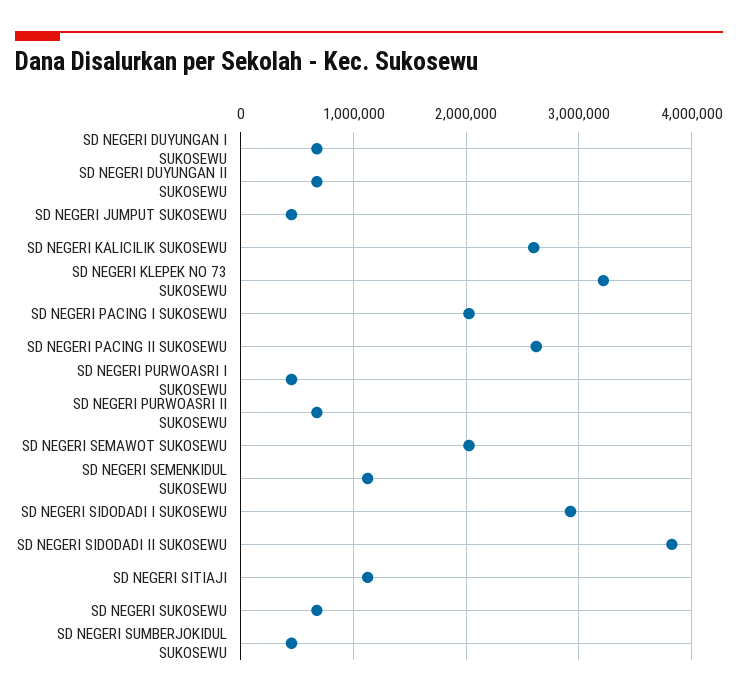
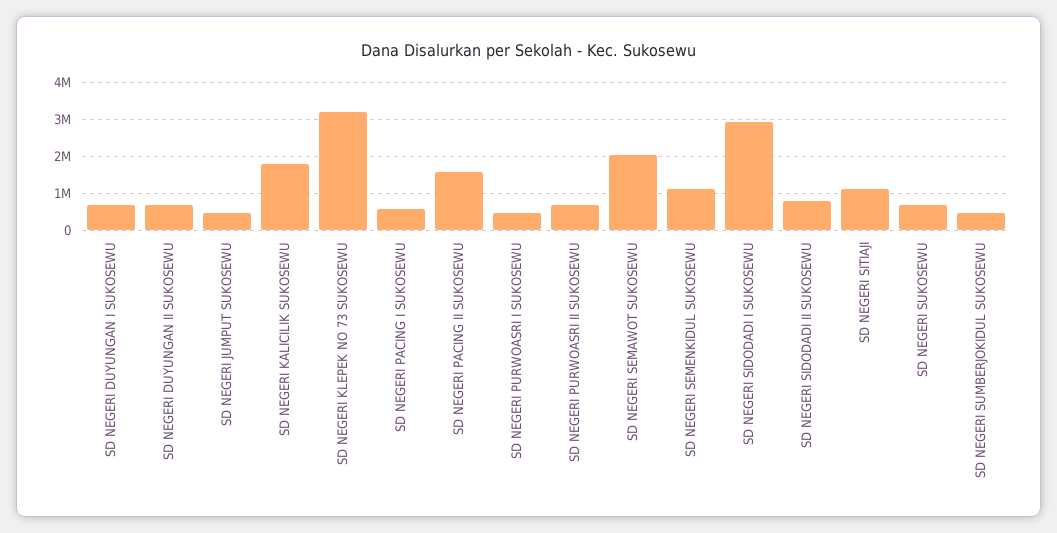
  {
    "SD NEGERI DUYUNGAN I SUKOSEWU": 700000,
    "SD NEGERI DUYUNGAN II SUKOSEWU": 700000,
    "SD NEGERI JUMPUT SUKOSEWU": 500000,
-   "SD NEGERI KALICILIK SUKOSEWU": 2600000,
+   "SD NEGERI KALICILIK SUKOSEWU": 1800000,
    "SD NEGERI KLEPEK NO 73 SUKOSEWU": 3200000,
-   "SD NEGERI PACING I SUKOSEWU": 2000000,
+   "SD NEGERI PACING I SUKOSEWU": 600000,
-   "SD NEGERI PACING II SUKOSEWU": 2600000,
+   "SD NEGERI PACING II SUKOSEWU": 1600000,
    "SD NEGERI PURWOASRI I SUKOSEWU": 500000,
    "SD NEGERI PURWOASRI II SUKOSEWU": 700000,
    "SD NEGERI SEMAWOT SUKOSEWU": 2000000,
    "SD NEGERI SEMENKIDUL SUKOSEWU": 1100000,
    "SD NEGERI SIDODADI I SUKOSEWU": 2900000,
-   "SD NEGERI SIDODADI II SUKOSEWU": 3800000,
+   "SD NEGERI SIDODADI II SUKOSEWU": 800000,
    "SD NEGERI SITIAJI": 1100000,
    "SD NEGERI SUKOSEWU": 700000,
    "SD NEGERI SUMBERJOKIDUL SUKOSEWU": 500000
  }

